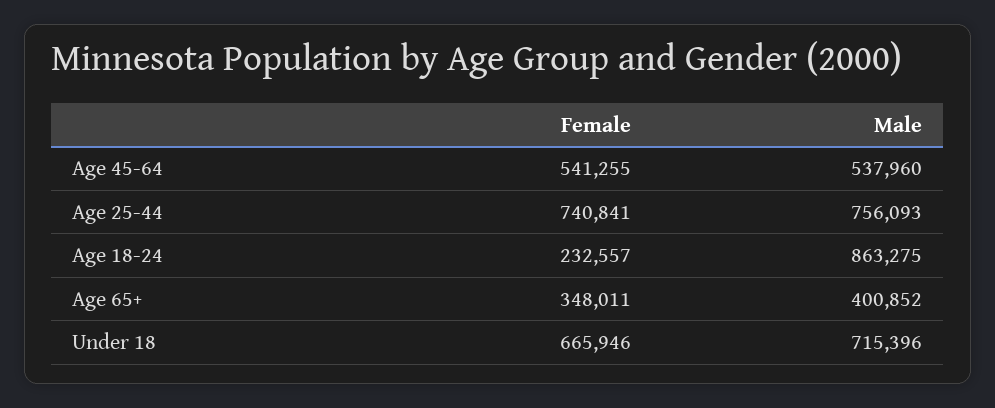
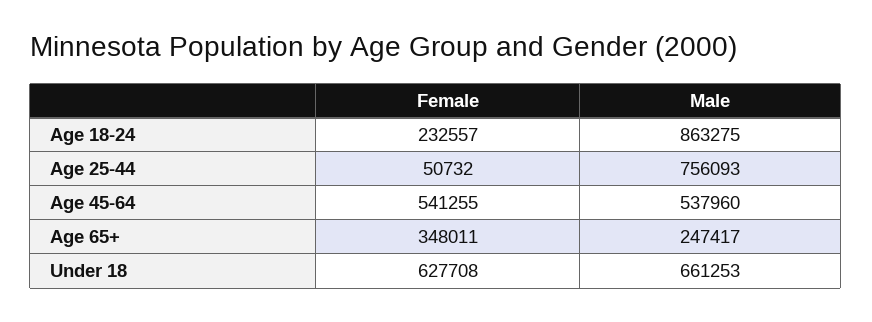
  {
    "Female": {
      "Age 45-64": 541255,
-     "Age 25-44": 740841,
+     "Age 25-44": 50732,
      "Age 18-24": 232557,
      "Age 65+": 348011,
-     "Under 18": 665946
+     "Under 18": 627708
    },
    "Male": {
      "Age 45-64": 537960,
      "Age 25-44": 756093,
      "Age 18-24": 863275,
-     "Age 65+": 400852,
+     "Age 65+": 247417,
-     "Under 18": 715396
+     "Under 18": 661253
    }
  }

